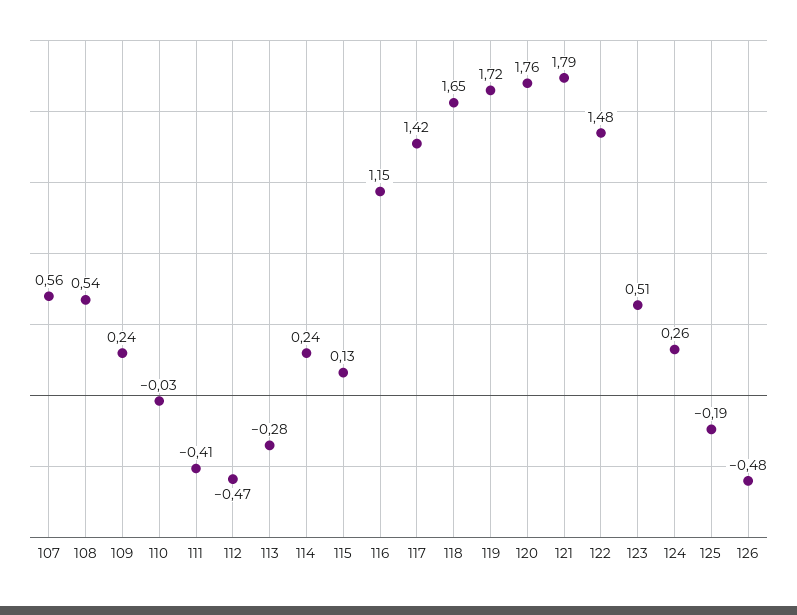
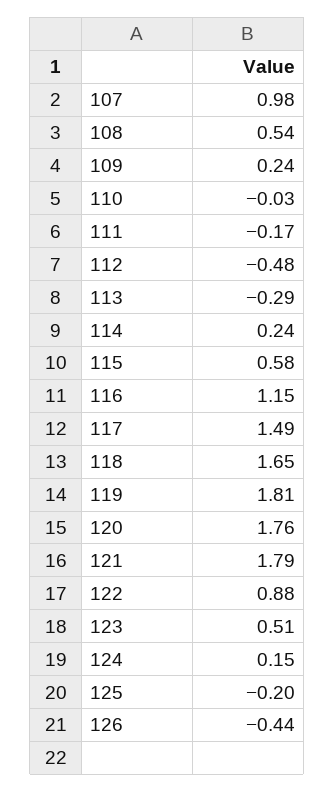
  {
-   "107": 0.56,
+   "107": 0.98,
    "108": 0.54,
    "109": 0.24,
    "110": -0.03,
-   "111": -0.41,
+   "111": -0.17,
-   "112": -0.47,
+   "112": -0.48,
-   "113": -0.28,
+   "113": -0.29,
    "114": 0.24,
-   "115": 0.13,
+   "115": 0.58,
    "116": 1.15,
-   "117": 1.42,
+   "117": 1.49,
    "118": 1.65,
-   "119": 1.72,
+   "119": 1.81,
    "120": 1.76,
    "121": 1.79,
-   "122": 1.48,
+   "122": 0.88,
    "123": 0.51,
-   "124": 0.26,
+   "124": 0.15,
-   "125": -0.19,
+   "125": -0.2,
-   "126": -0.48
+   "126": -0.44
  }

